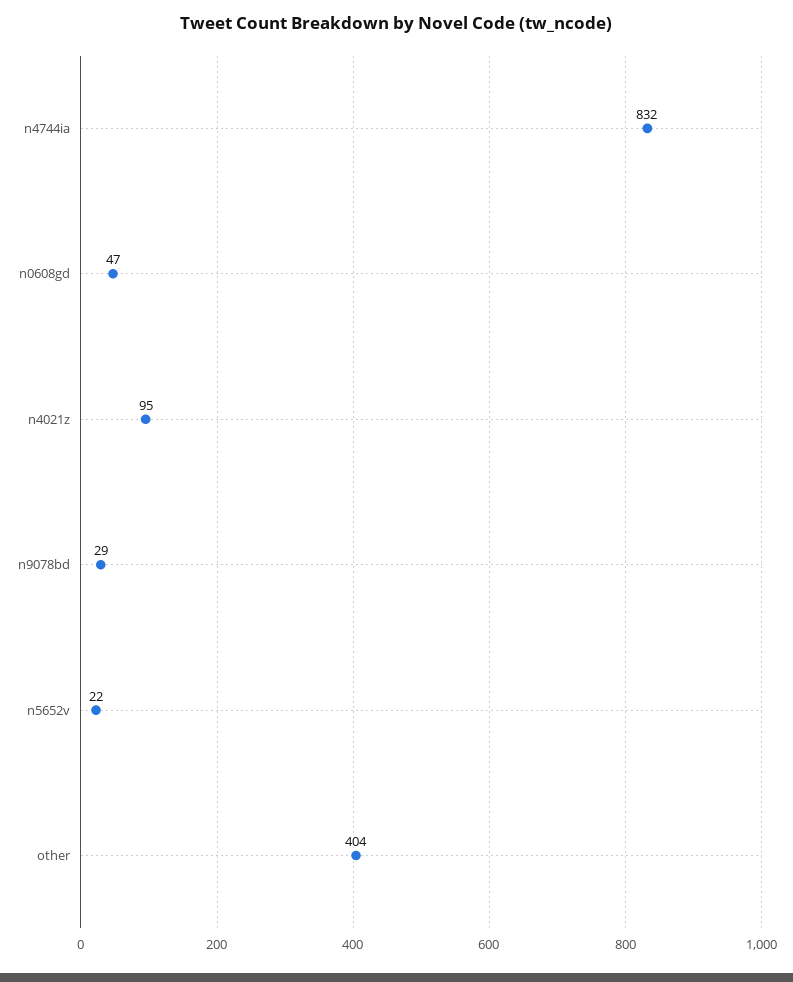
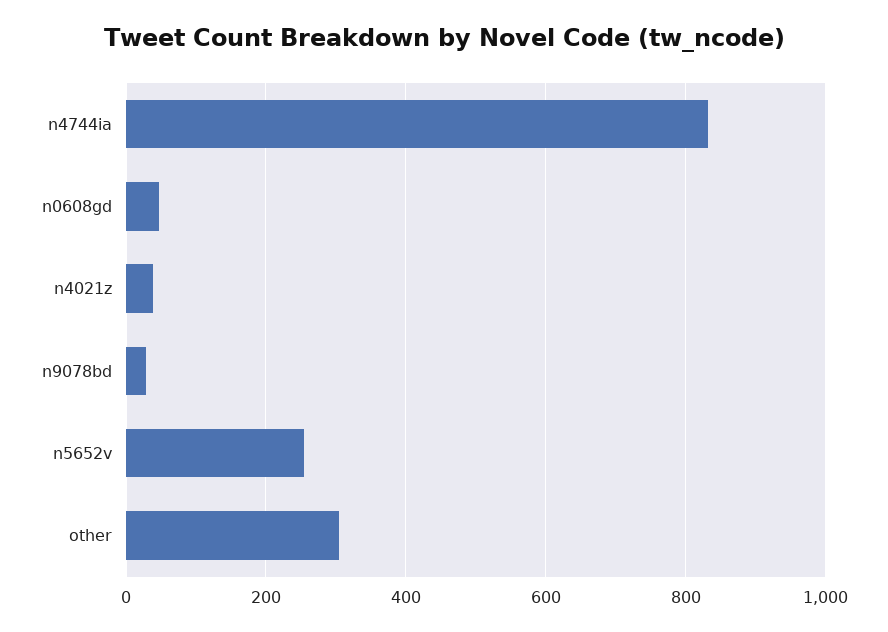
  {
    "n4744ia": 832,
    "n0608gd": 47,
-   "n4021z": 95,
+   "n4021z": 40,
    "n9078bd": 29,
-   "n5652v": 22,
+   "n5652v": 260,
-   "other": 404
+   "other": 300
  }

